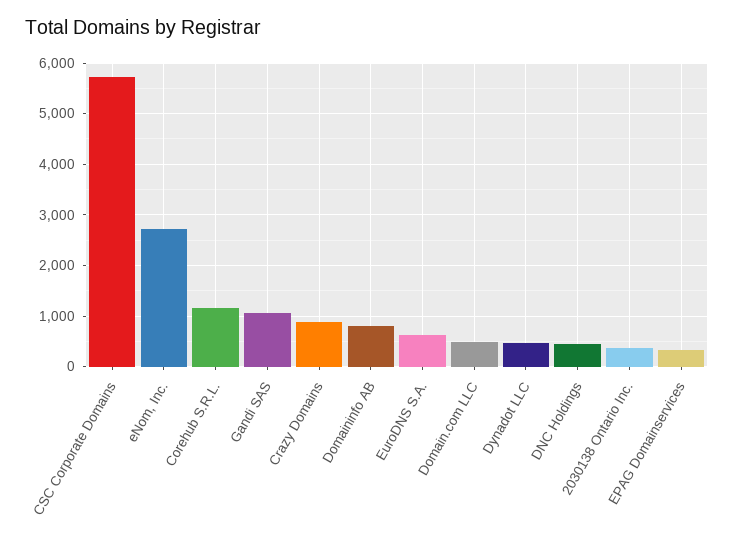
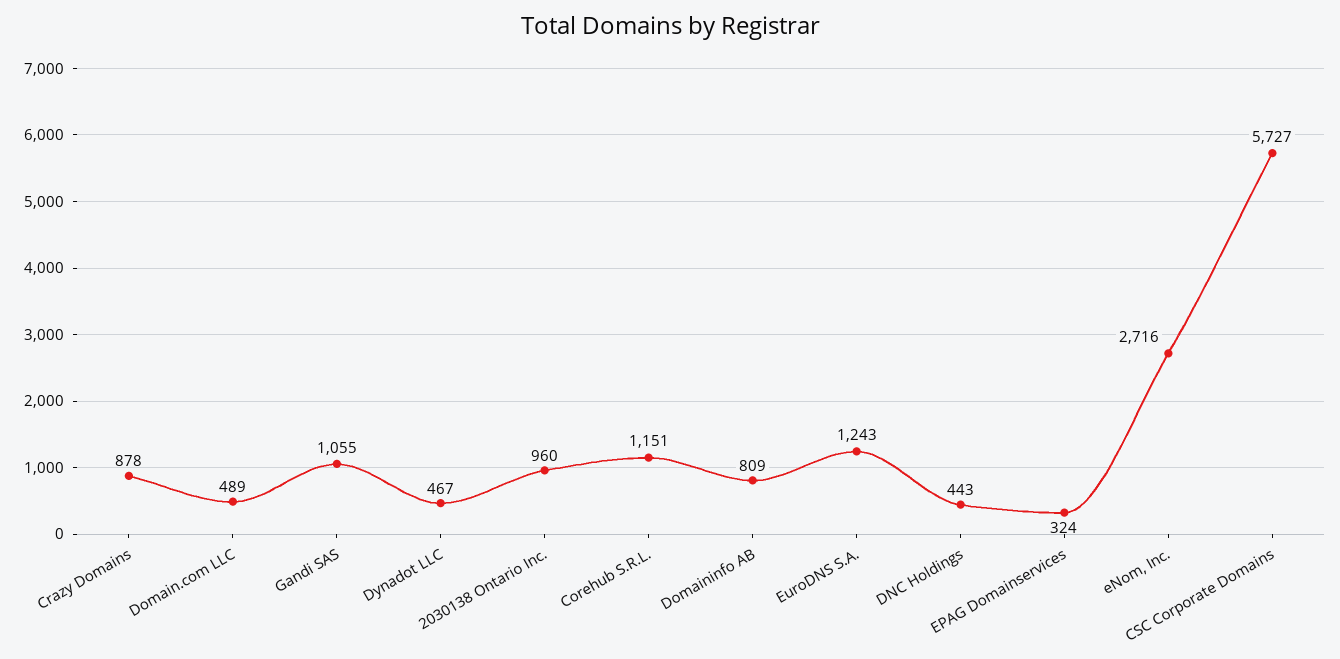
  {
    "CSC Corporate Domains": 5727,
    "eNom, Inc.": 2716,
    "Corehub S.R.L.": 1151,
    "Gandi SAS": 1055,
    "Crazy Domains": 878,
    "Domaininfo AB": 809,
-   "EuroDNS S.A.": 600,
+   "EuroDNS S.A.": 1243,
    "Domain.com LLC": 489,
    "Dynadot LLC": 467,
    "DNC Holdings": 443,
-   "2030138 Ontario Inc.": 400,
+   "2030138 Ontario Inc.": 960,
    "EPAG Domainservices": 324
  }

